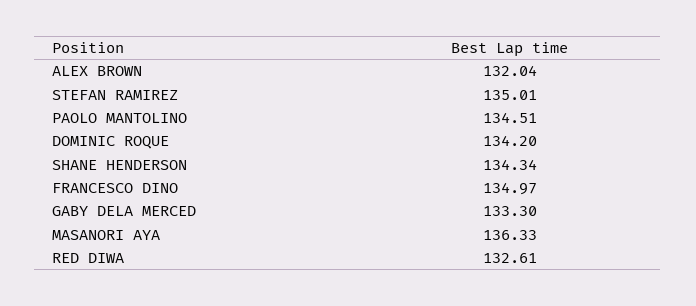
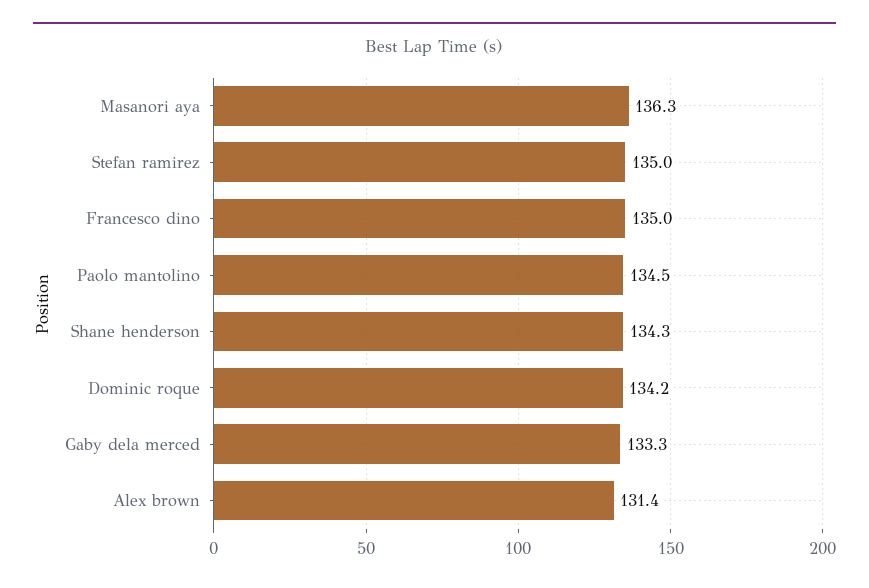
  {
-   "ALEX BROWN": 132.04,
+   "ALEX BROWN": 131.4,
    "STEFAN RAMIREZ": 135.01,
    "PAOLO MANTOLINO": 134.51,
    "DOMINIC ROQUE": 134.2,
    "SHANE HENDERSON": 134.34,
    "FRANCESCO DINO": 134.97,
    "GABY DELA MERCED": 133.3,
-   "MASANORI AYA": 136.33,
+   "MASANORI AYA": 136.33
-   "RED DIWA": 132.61
  }

